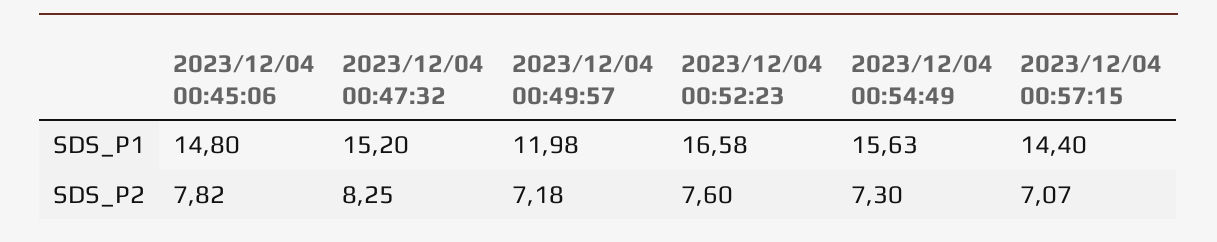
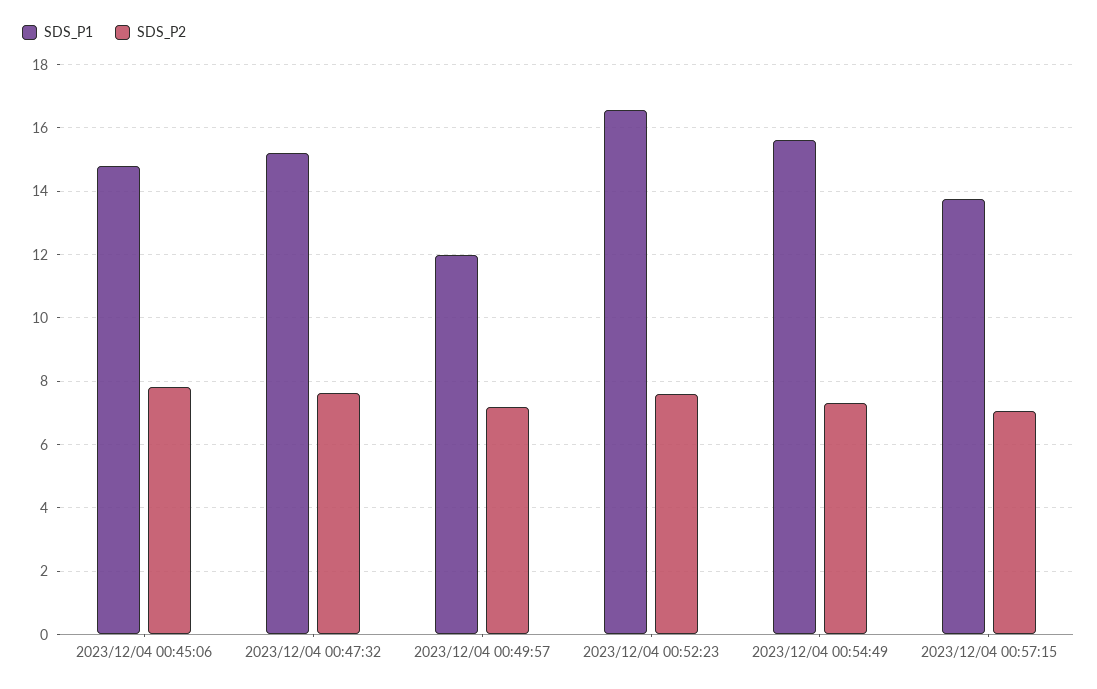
  {
    "SDS_P1": {
      "2023/12/04 00:45:06": 14.8,
      "2023/12/04 00:47:32": 15.2,
      "2023/12/04 00:49:57": 11.98,
      "2023/12/04 00:52:23": 16.58,
      "2023/12/04 00:54:49": 15.63,
-     "2023/12/04 00:57:15": 14.4
+     "2023/12/04 00:57:15": 13.8
    },
    "SDS_P2": {
      "2023/12/04 00:45:06": 7.82,
-     "2023/12/04 00:47:32": 8.25,
+     "2023/12/04 00:47:32": 7.6,
      "2023/12/04 00:49:57": 7.18,
      "2023/12/04 00:52:23": 7.6,
      "2023/12/04 00:54:49": 7.3,
      "2023/12/04 00:57:15": 7.07
    }
  }

